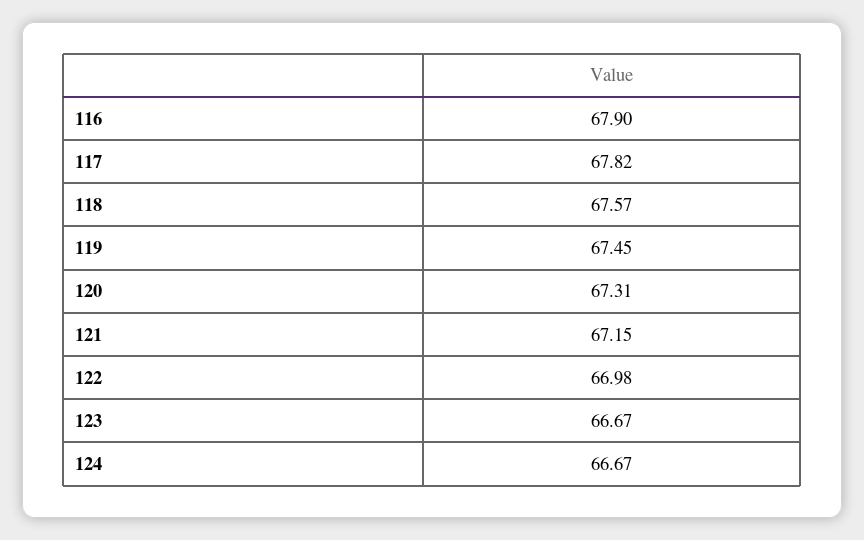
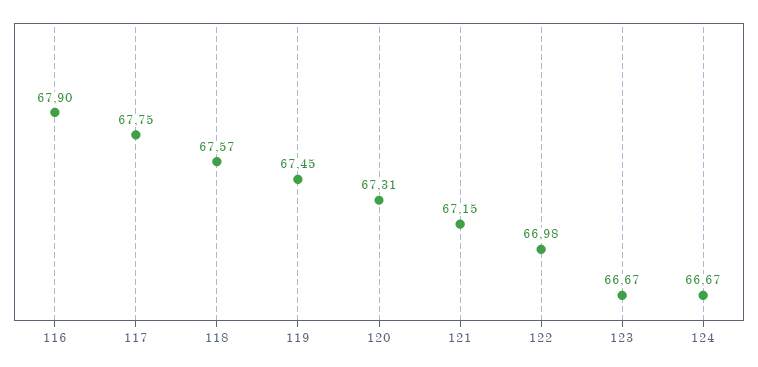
  {
    "116": 67.9,
-   "117": 67.82,
+   "117": 67.75,
    "118": 67.57,
    "119": 67.45,
    "120": 67.31,
    "121": 67.15,
    "122": 66.98,
    "123": 66.67,
    "124": 66.67
  }

